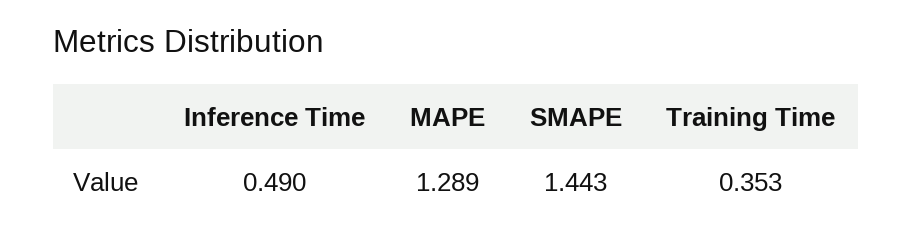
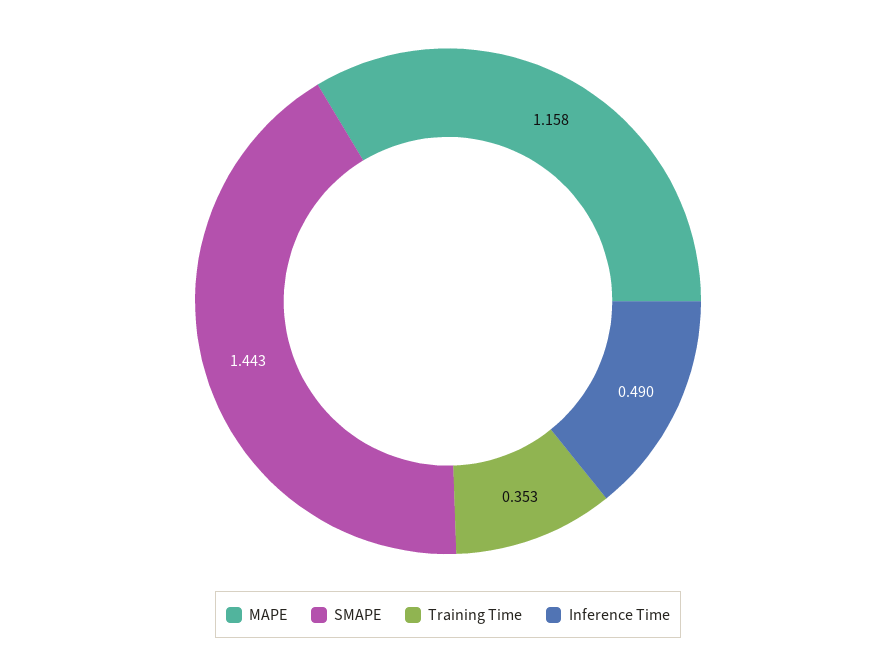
  {
    "Inference Time": 0.49,
-   "MAPE": 1.289,
+   "MAPE": 1.158,
    "SMAPE": 1.443,
    "Training Time": 0.353
  }

